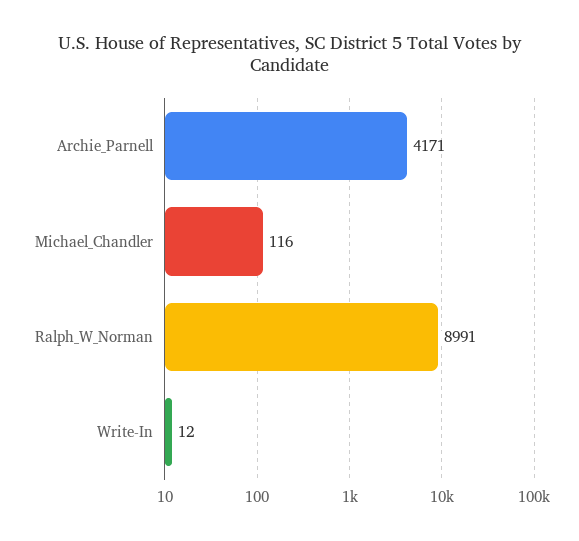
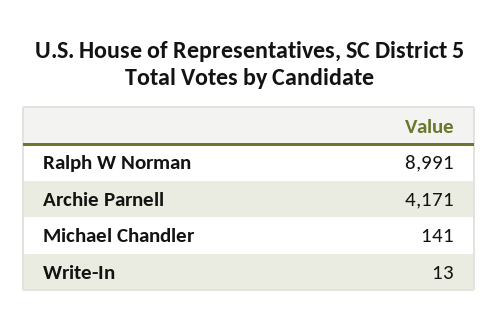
  {
    "Archie_Parnell": 4171,
-   "Michael_Chandler": 116,
+   "Michael_Chandler": 141,
    "Ralph_W_Norman": 8991,
-   "Write-In": 12
+   "Write-In": 13
  }

